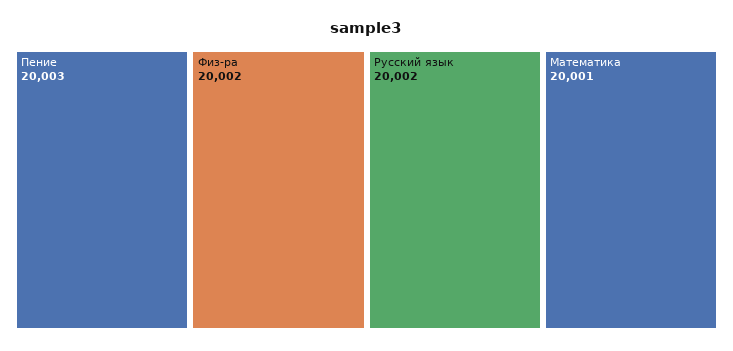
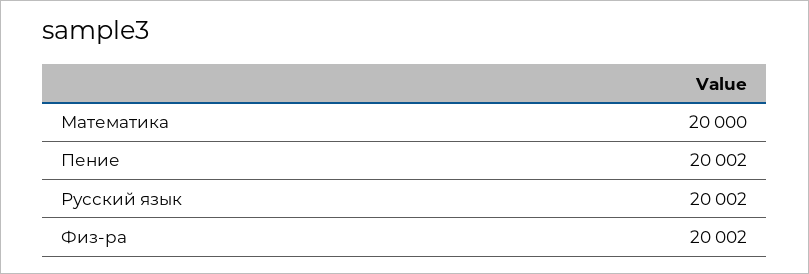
  {
-   "Пение": 20003,
+   "Пение": 20002,
    "Физ-ра": 20002,
    "Русский язык": 20002,
-   "Математика": 20001
+   "Математика": 20000
  }

